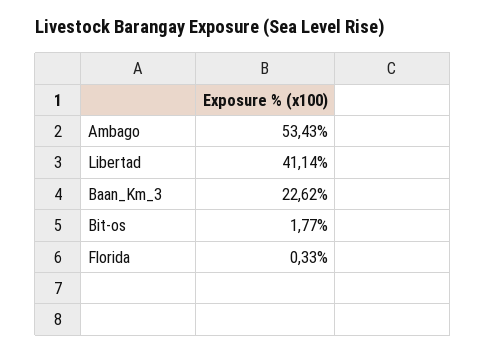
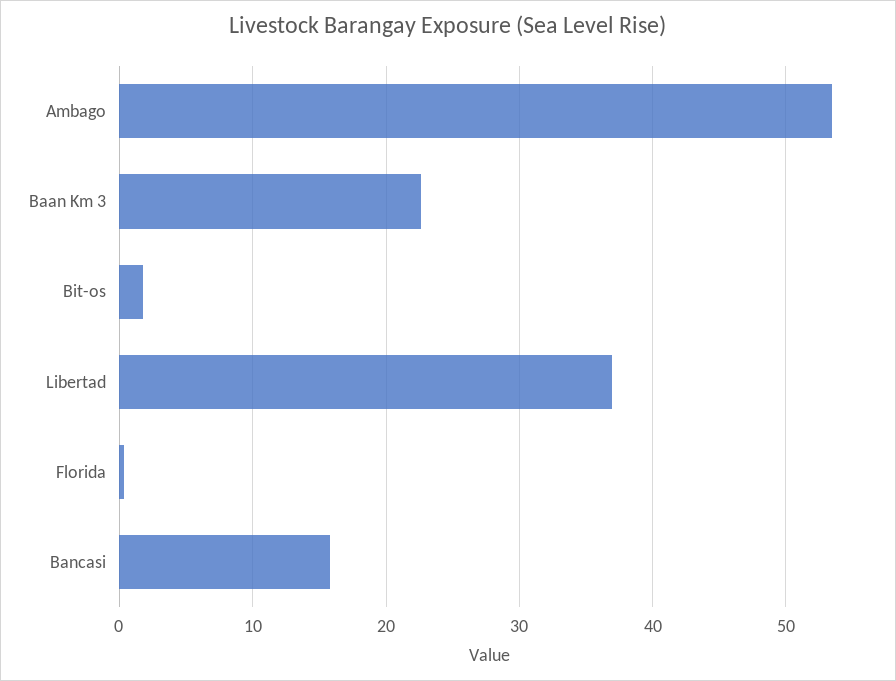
  {
    "Ambago": 53.43,
-   "Libertad": 41.14,
+   "Libertad": 37,
    "Baan_Km_3": 22.62,
    "Bit-os": 1.77,
-   "Florida": 0.33
+   "Florida": 0.33,
+   "Bancasi": 16
  }

